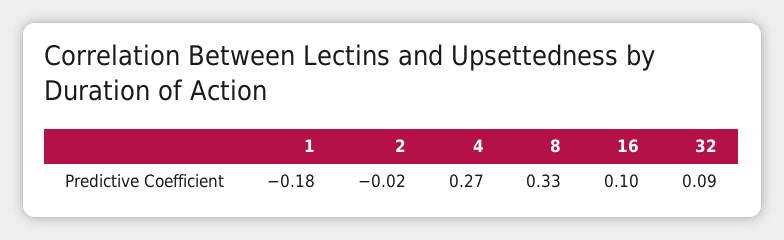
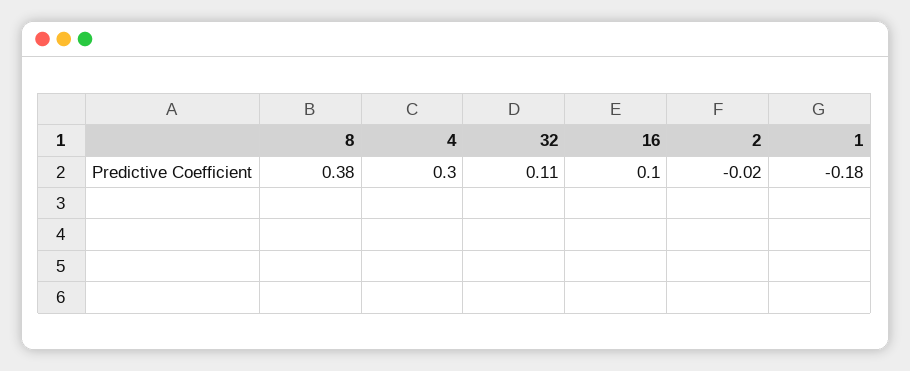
  {
    "1": -0.18,
    "2": -0.02,
-   "4": 0.27,
+   "4": 0.3,
-   "8": 0.33,
+   "8": 0.38,
    "16": 0.1,
-   "32": 0.09
+   "32": 0.11
  }

